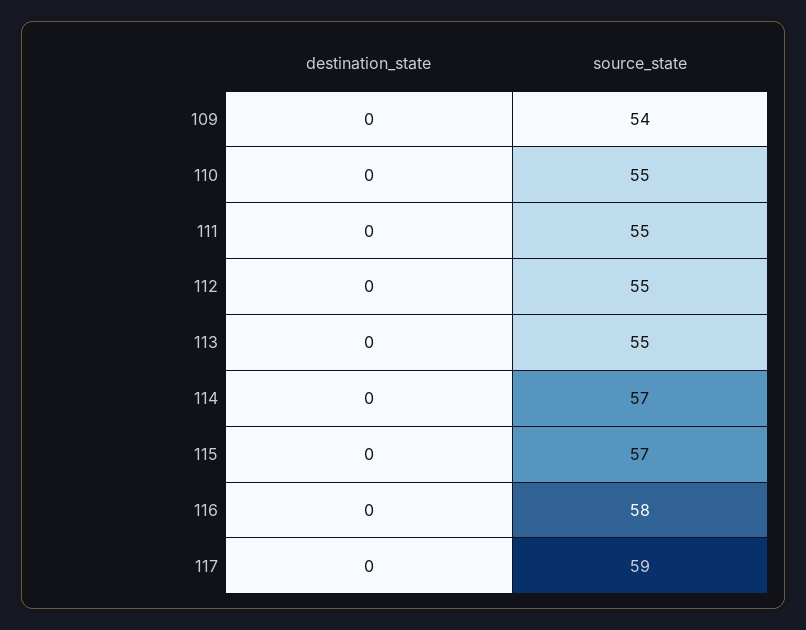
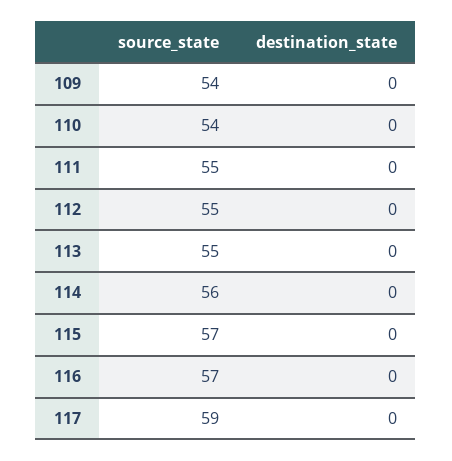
  {
    "destination_state": {
      "109": 0,
      "110": 0,
      "111": 0,
      "112": 0,
      "113": 0,
      "114": 0,
      "115": 0,
      "116": 0,
      "117": 0
    },
    "source_state": {
      "109": 54,
-     "110": 55,
+     "110": 54,
      "111": 55,
      "112": 55,
      "113": 55,
-     "114": 57,
+     "114": 56,
      "115": 57,
-     "116": 58,
+     "116": 57,
      "117": 59
    }
  }

